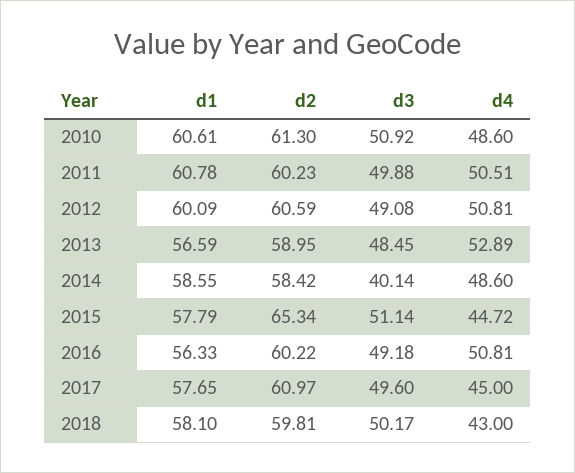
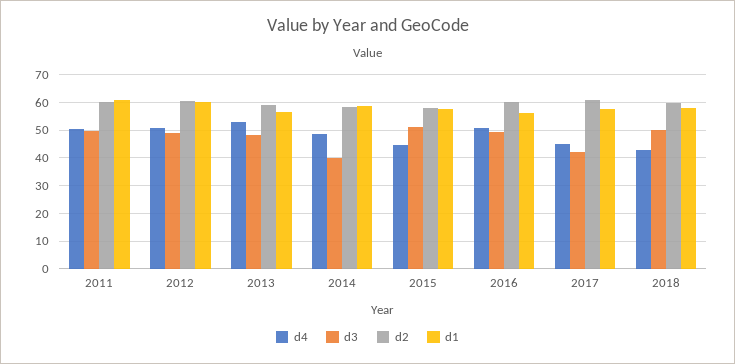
  {
    "d1": {
-     "2010": 60.61,
      "2011": 60.78,
      "2012": 60.09,
      "2013": 56.59,
      "2014": 58.55,
      "2015": 57.79,
      "2016": 56.33,
      "2017": 57.65,
      "2018": 58.1
    },
    "d2": {
-     "2010": 61.3,
      "2011": 60.23,
      "2012": 60.59,
      "2013": 58.95,
      "2014": 58.42,
-     "2015": 65.34,
+     "2015": 57.5,
      "2016": 60.22,
      "2017": 60.97,
      "2018": 59.81
    },
    "d3": {
-     "2010": 50.92,
      "2011": 49.88,
      "2012": 49.08,
      "2013": 48.45,
      "2014": 40.14,
      "2015": 51.14,
      "2016": 49.18,
-     "2017": 49.6,
+     "2017": 42.5,
      "2018": 50.17
    },
    "d4": {
-     "2010": 48.6,
      "2011": 50.51,
      "2012": 50.81,
      "2013": 52.89,
      "2014": 48.6,
      "2015": 44.72,
      "2016": 50.81,
      "2017": 45,
      "2018": 43
    }
  }

